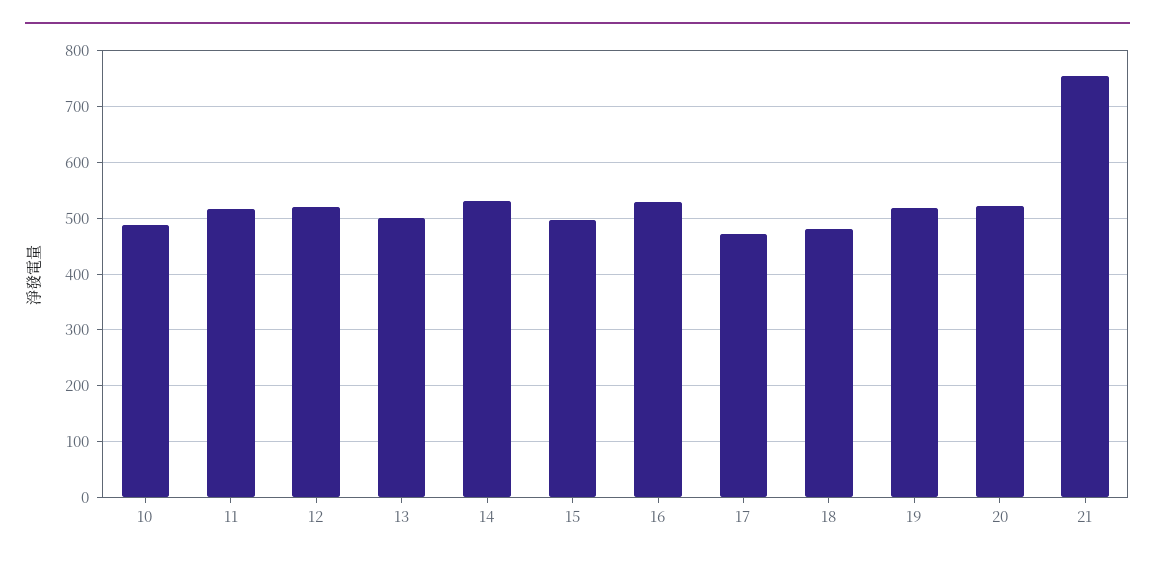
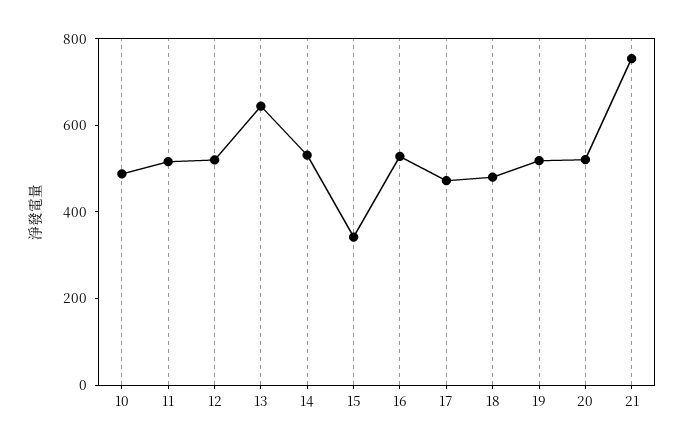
  {
    "10": 480,
    "11": 520,
    "12": 520,
-   "13": 500,
+   "13": 650,
    "14": 540,
-   "15": 500,
+   "15": 350,
    "16": 520,
    "17": 480,
    "18": 480,
    "19": 520,
    "20": 520,
    "21": 760
  }

